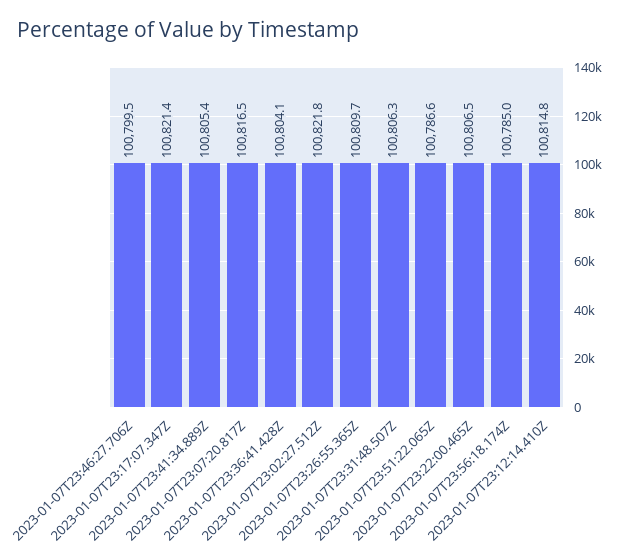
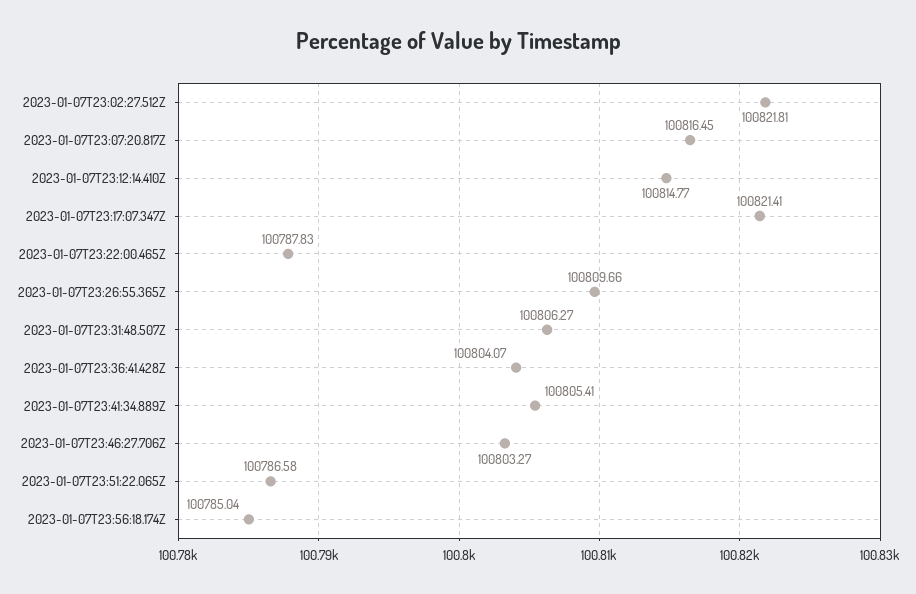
  {
-   "2023-01-07T23:46:27.706Z": 100799.5,
+   "2023-01-07T23:46:27.706Z": 100803.27,
    "2023-01-07T23:17:07.347Z": 100821.41,
    "2023-01-07T23:41:34.889Z": 100805.41,
    "2023-01-07T23:07:20.817Z": 100816.45,
    "2023-01-07T23:36:41.428Z": 100804.07,
    "2023-01-07T23:02:27.512Z": 100821.81,
    "2023-01-07T23:26:55.365Z": 100809.66,
    "2023-01-07T23:31:48.507Z": 100806.27,
    "2023-01-07T23:51:22.065Z": 100786.58,
-   "2023-01-07T23:22:00.465Z": 100806.5,
+   "2023-01-07T23:22:00.465Z": 100787.83,
    "2023-01-07T23:56:18.174Z": 100785.04,
    "2023-01-07T23:12:14.410Z": 100814.77
  }

